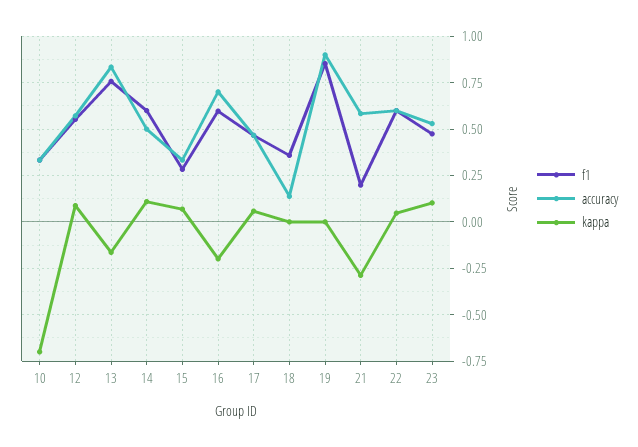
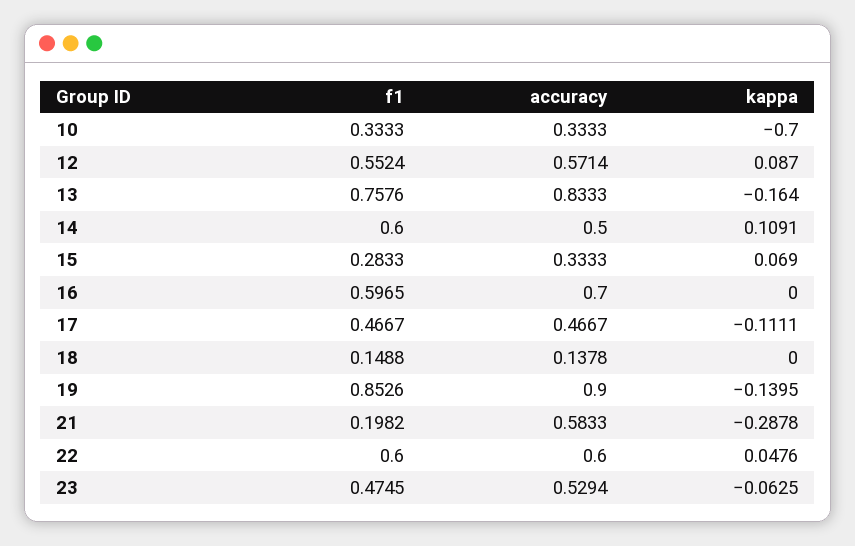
  {
    "f1": {
      "10": 0.3333,
      "12": 0.5524,
      "13": 0.7576,
      "14": 0.6,
      "15": 0.2833,
      "16": 0.5965,
      "17": 0.4667,
-     "18": 0.35,
+     "18": 0.1488,
      "19": 0.8526,
      "21": 0.1982,
      "22": 0.6,
      "23": 0.4745
    },
    "accuracy": {
      "10": 0.3333,
      "12": 0.5714,
      "13": 0.8333,
      "14": 0.5,
      "15": 0.3333,
      "16": 0.7,
      "17": 0.4667,
      "18": 0.1378,
      "19": 0.9,
      "21": 0.5833,
      "22": 0.6,
      "23": 0.5294
    },
    "kappa": {
      "10": -0.7,
      "12": 0.087,
      "13": -0.164,
      "14": 0.1091,
      "15": 0.069,
-     "16": -0.2,
+     "16": 0,
-     "17": 0.05,
+     "17": -0.1111,
      "18": 0,
-     "19": 0,
+     "19": -0.1395,
      "21": -0.2878,
      "22": 0.0476,
-     "23": 0.1
+     "23": -0.0625
    }
  }

